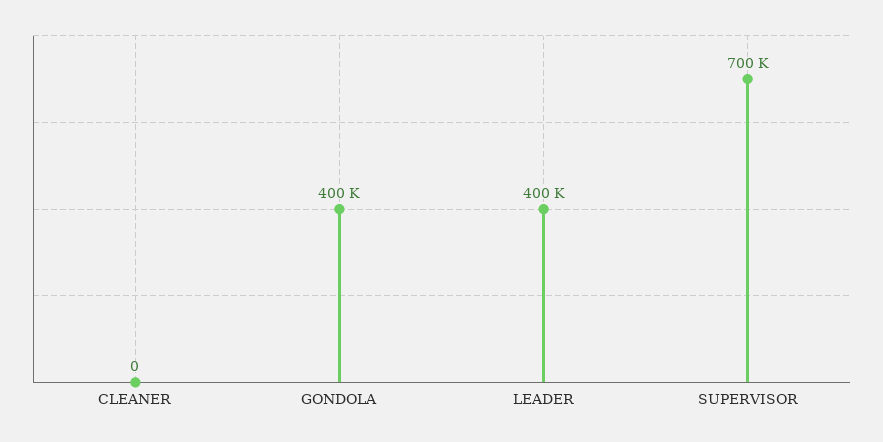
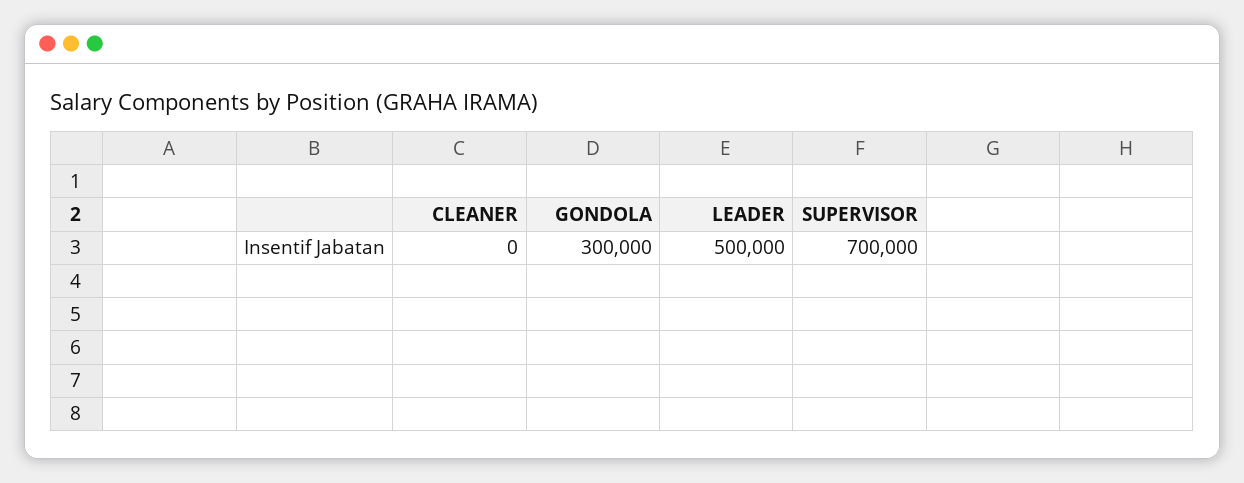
  {
    "CLEANER": 0,
-   "GONDOLA": 400000,
+   "GONDOLA": 300000,
-   "LEADER": 400000,
+   "LEADER": 500000,
    "SUPERVISOR": 700000
  }

